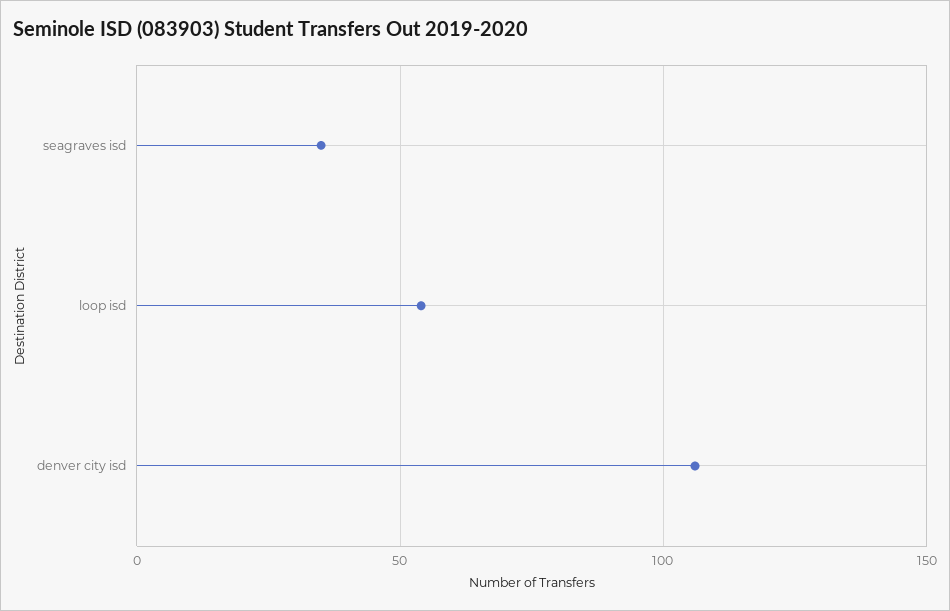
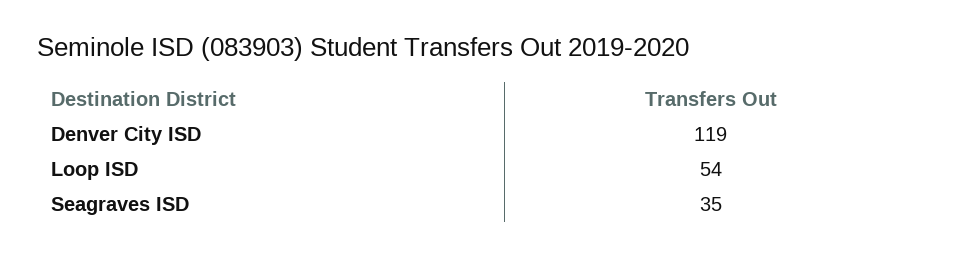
  {
    "seagraves isd": 35,
    "loop isd": 54,
-   "denver city isd": 105
+   "denver city isd": 119
  }

